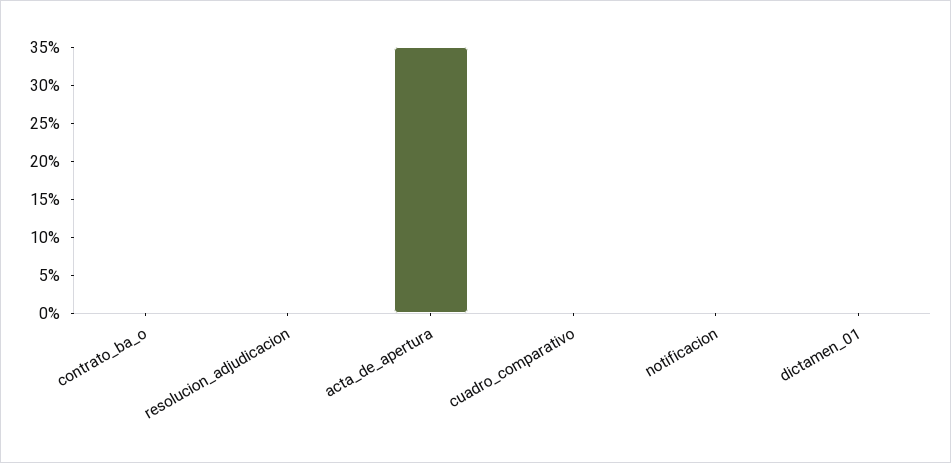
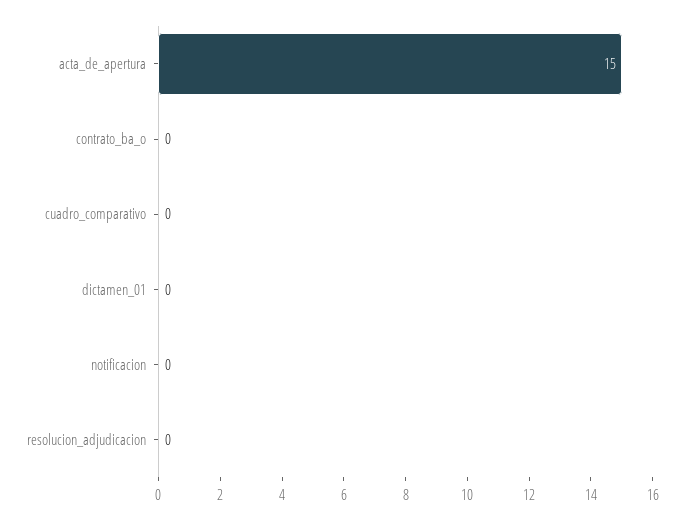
  {
    "contrato_ba_o": 0,
    "resolucion_adjudicacion": 0,
-   "acta_de_apertura": 35,
+   "acta_de_apertura": 15,
    "cuadro_comparativo": 0,
    "notificacion": 0,
    "dictamen_01": 0
  }

